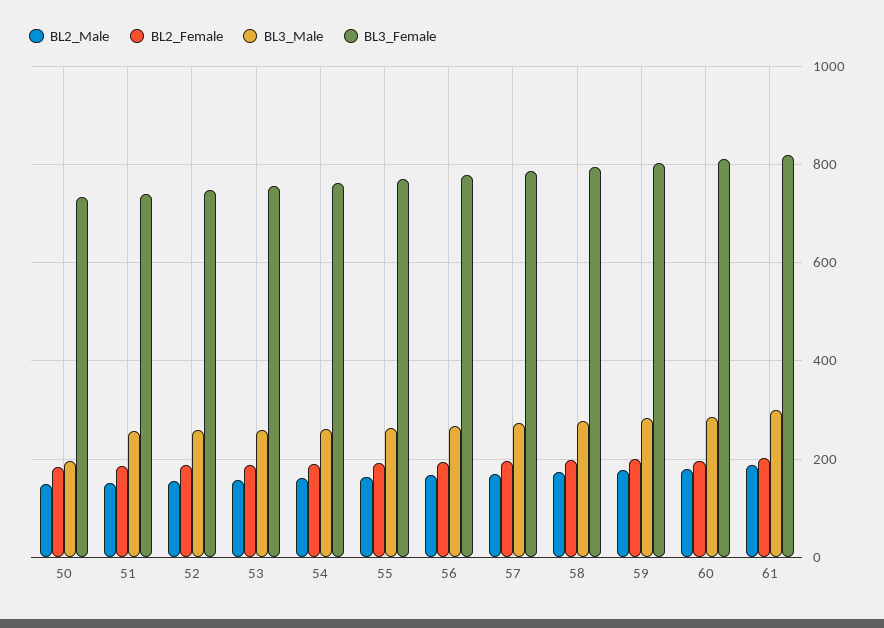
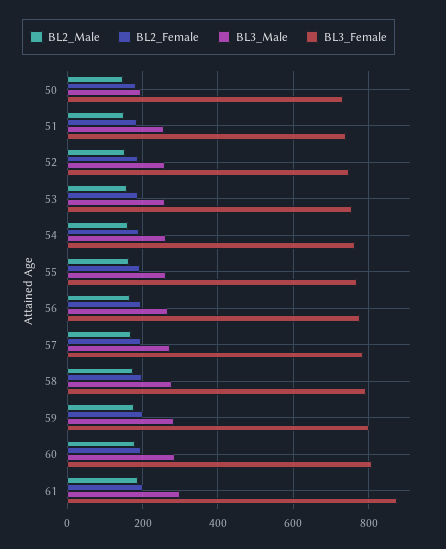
  {
    "BL2_Male": {
      "50": 140,
      "51": 160,
      "52": 160,
      "53": 160,
      "54": 160,
      "55": 160,
      "56": 160,
      "57": 180,
      "58": 180,
      "59": 180,
      "60": 180,
      "61": 180
    },
    "BL2_Female": {
      "50": 180,
      "51": 180,
      "52": 180,
      "53": 180,
      "54": 200,
      "55": 200,
      "56": 200,
      "57": 200,
      "58": 200,
      "59": 200,
      "60": 200,
      "61": 200
    },
    "BL3_Male": {
      "50": 200,
      "51": 260,
      "52": 260,
      "53": 260,
      "54": 260,
      "55": 260,
      "56": 260,
      "57": 280,
      "58": 280,
      "59": 280,
      "60": 280,
      "61": 300
    },
    "BL3_Female": {
      "50": 740,
      "51": 740,
      "52": 740,
      "53": 760,
      "54": 760,
      "55": 780,
      "56": 780,
      "57": 780,
      "58": 800,
      "59": 800,
      "60": 800,
-     "61": 820
+     "61": 880
    }
  }

